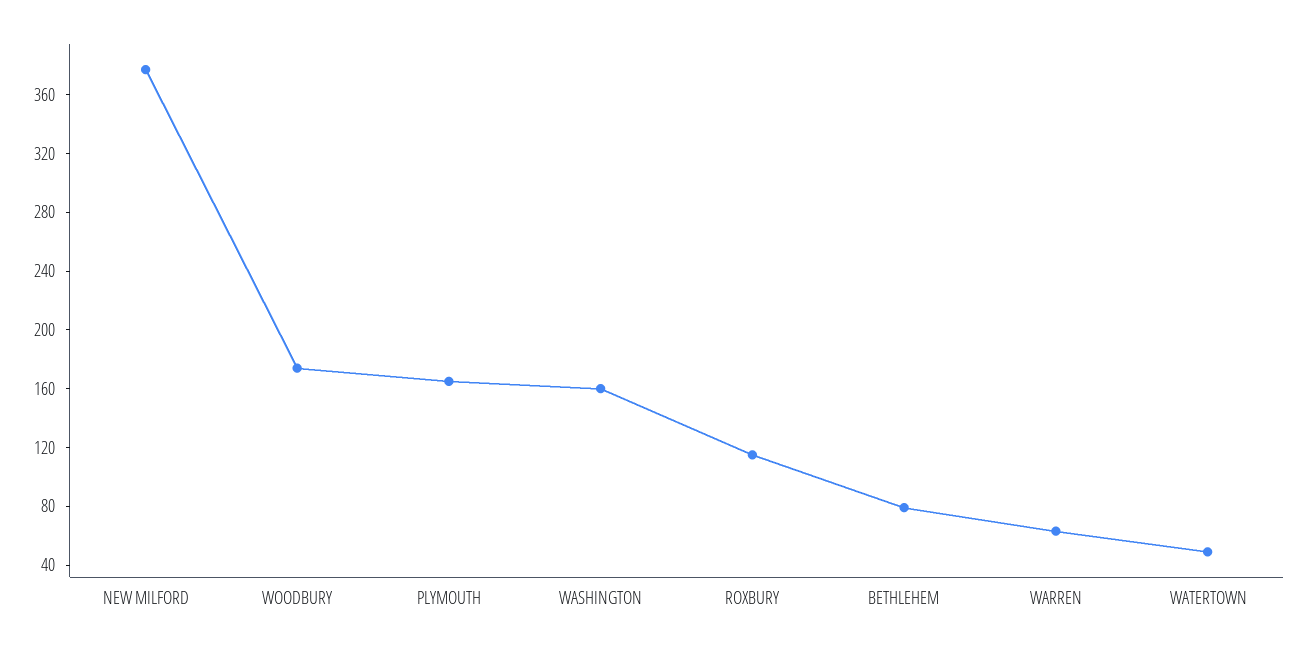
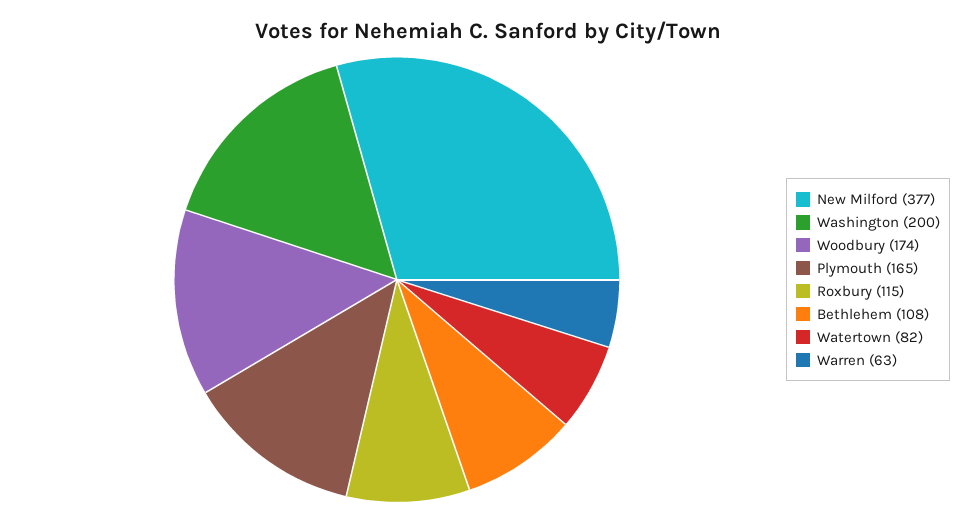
  {
    "NEW MILFORD": 377,
    "WOODBURY": 174,
    "PLYMOUTH": 165,
-   "WASHINGTON": 160,
+   "WASHINGTON": 200,
    "ROXBURY": 115,
-   "BETHLEHEM": 80,
+   "BETHLEHEM": 108,
    "WARREN": 63,
-   "WATERTOWN": 50
+   "WATERTOWN": 82
  }

